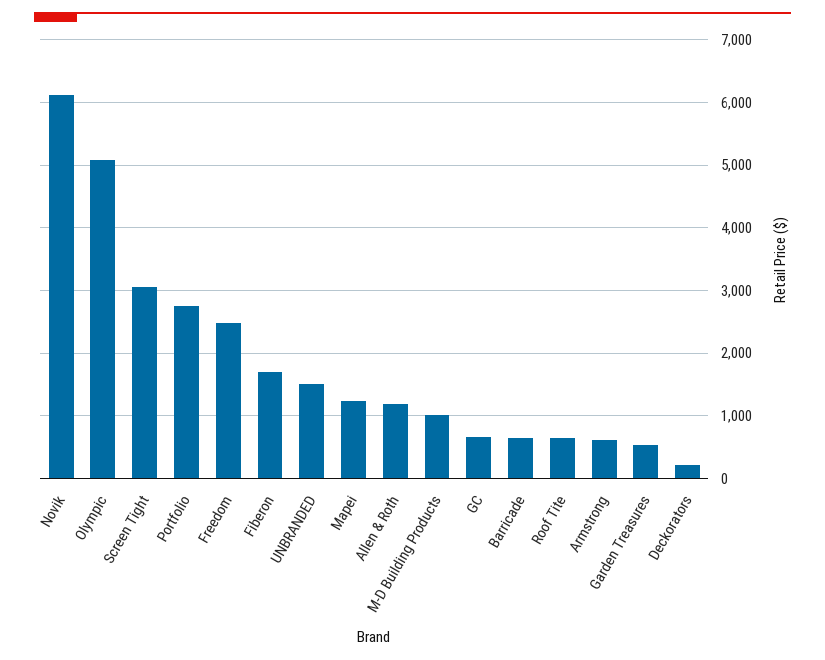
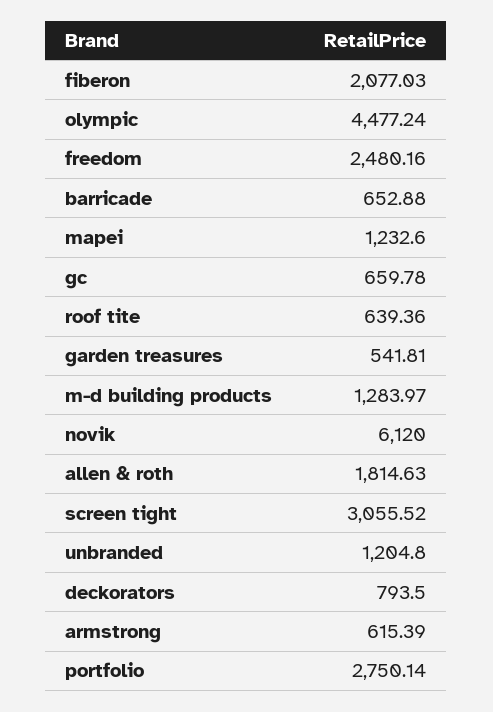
  {
    "Novik": 6120,
-   "Olympic": 5100,
+   "Olympic": 4477.24,
    "Screen Tight": 3055.52,
    "Portfolio": 2750.14,
    "Freedom": 2480.16,
-   "Fiberon": 1700,
+   "Fiberon": 2077.03,
-   "UNBRANDED": 1500,
+   "UNBRANDED": 1204.8,
    "Mapei": 1232.6,
-   "Allen & Roth": 1200,
+   "Allen & Roth": 1814.63,
-   "M-D Building Products": 1000,
+   "M-D Building Products": 1283.97,
    "GC": 659.78,
    "Barricade": 652.88,
    "Roof Tite": 639.36,
    "Armstrong": 615.39,
    "Garden Treasures": 541.81,
-   "Deckorators": 200
+   "Deckorators": 793.5
  }

